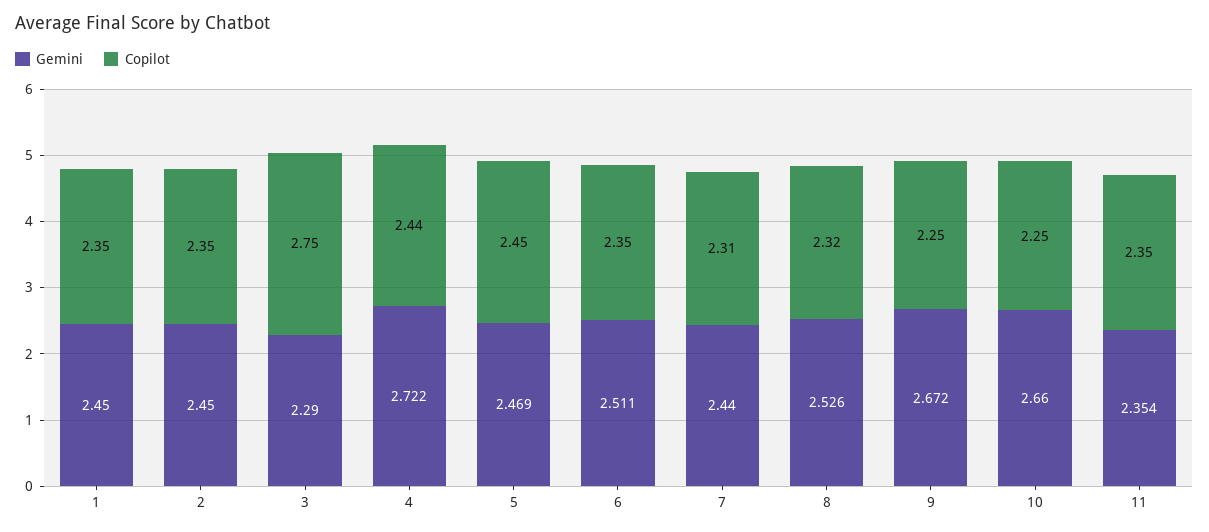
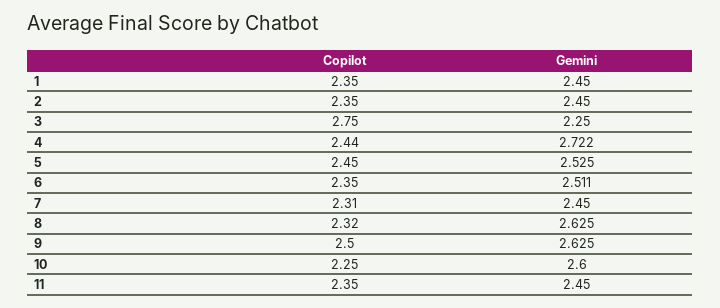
  {
    "Gemini": {
      "1": 2.45,
      "2": 2.45,
-     "3": 2.29,
+     "3": 2.25,
      "4": 2.722,
-     "5": 2.469,
+     "5": 2.525,
      "6": 2.511,
-     "7": 2.44,
+     "7": 2.45,
-     "8": 2.526,
+     "8": 2.625,
-     "9": 2.672,
+     "9": 2.625,
-     "10": 2.66,
+     "10": 2.6,
-     "11": 2.354
+     "11": 2.45
    },
    "Copilot": {
      "1": 2.35,
      "2": 2.35,
      "3": 2.75,
      "4": 2.44,
      "5": 2.45,
      "6": 2.35,
      "7": 2.31,
      "8": 2.32,
-     "9": 2.25,
+     "9": 2.5,
      "10": 2.25,
      "11": 2.35
    }
  }

